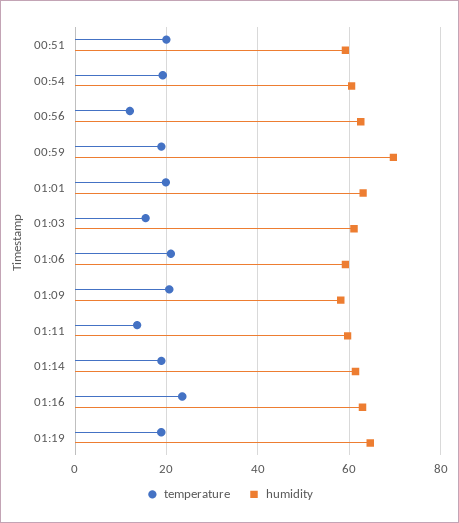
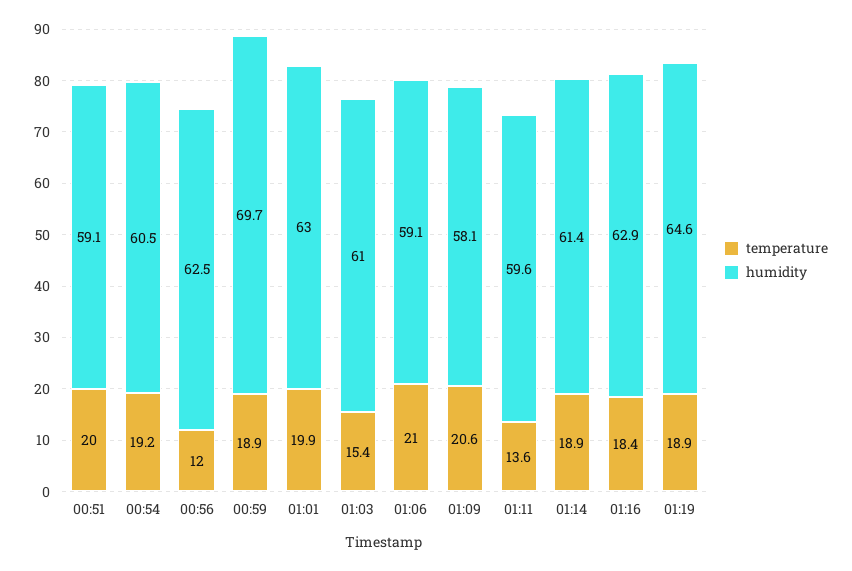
  {
    "temperature": {
      "00:51": 20,
      "00:54": 19.2,
      "00:56": 12,
      "00:59": 18.9,
      "01:01": 19.9,
      "01:03": 15.4,
      "01:06": 21,
      "01:09": 20.6,
      "01:11": 13.6,
      "01:14": 18.9,
-     "01:16": 24,
+     "01:16": 18.4,
      "01:19": 18.9
    },
    "humidity": {
      "00:51": 59.1,
      "00:54": 60.5,
      "00:56": 62.5,
      "00:59": 69.7,
      "01:01": 63,
      "01:03": 61,
      "01:06": 59.1,
      "01:09": 58.1,
      "01:11": 59.6,
      "01:14": 61.4,
      "01:16": 62.9,
      "01:19": 64.6
    }
  }

